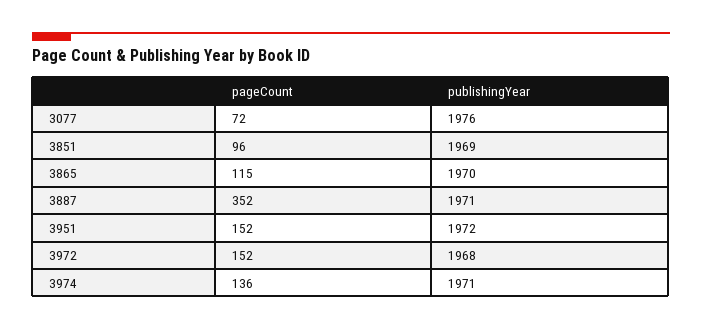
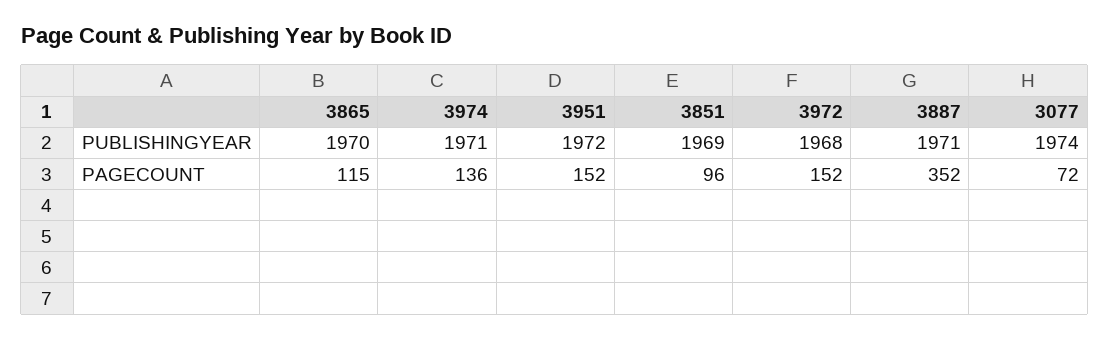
  {
    "pageCount": {
      "3077": 72,
      "3851": 96,
      "3865": 115,
      "3887": 352,
      "3951": 152,
      "3972": 152,
      "3974": 136
    },
    "publishingYear": {
-     "3077": 1976,
+     "3077": 1974,
      "3851": 1969,
      "3865": 1970,
      "3887": 1971,
      "3951": 1972,
      "3972": 1968,
      "3974": 1971
    }
  }

